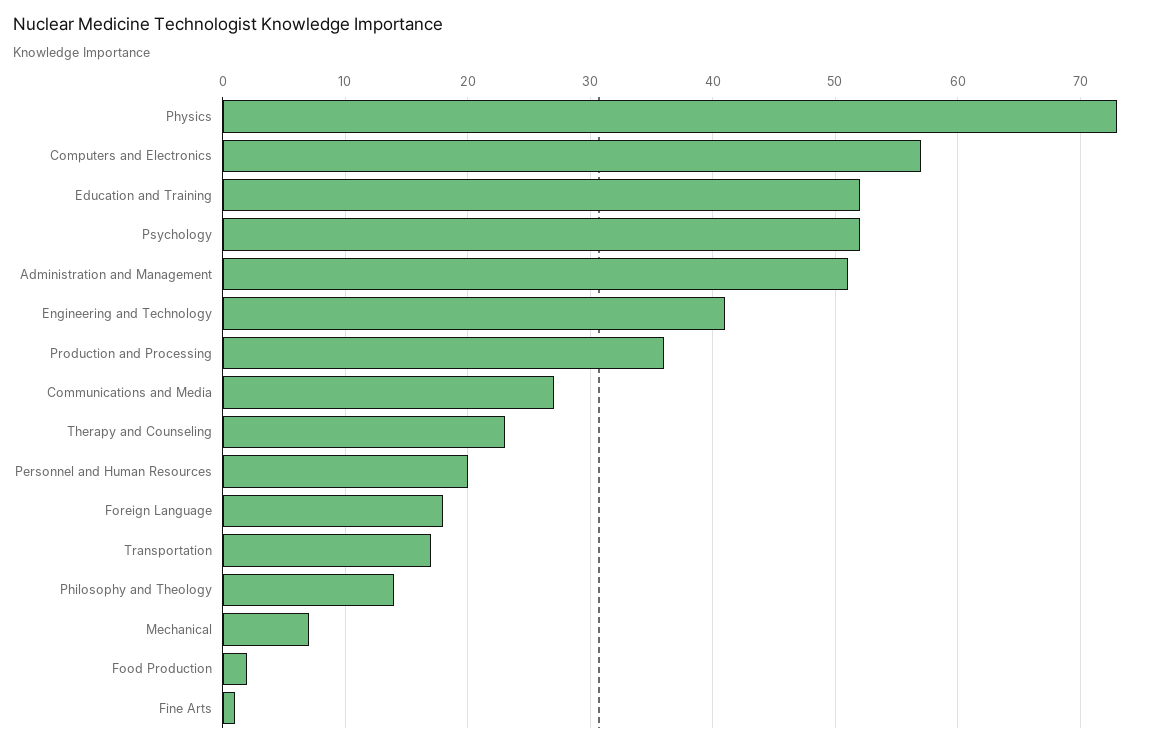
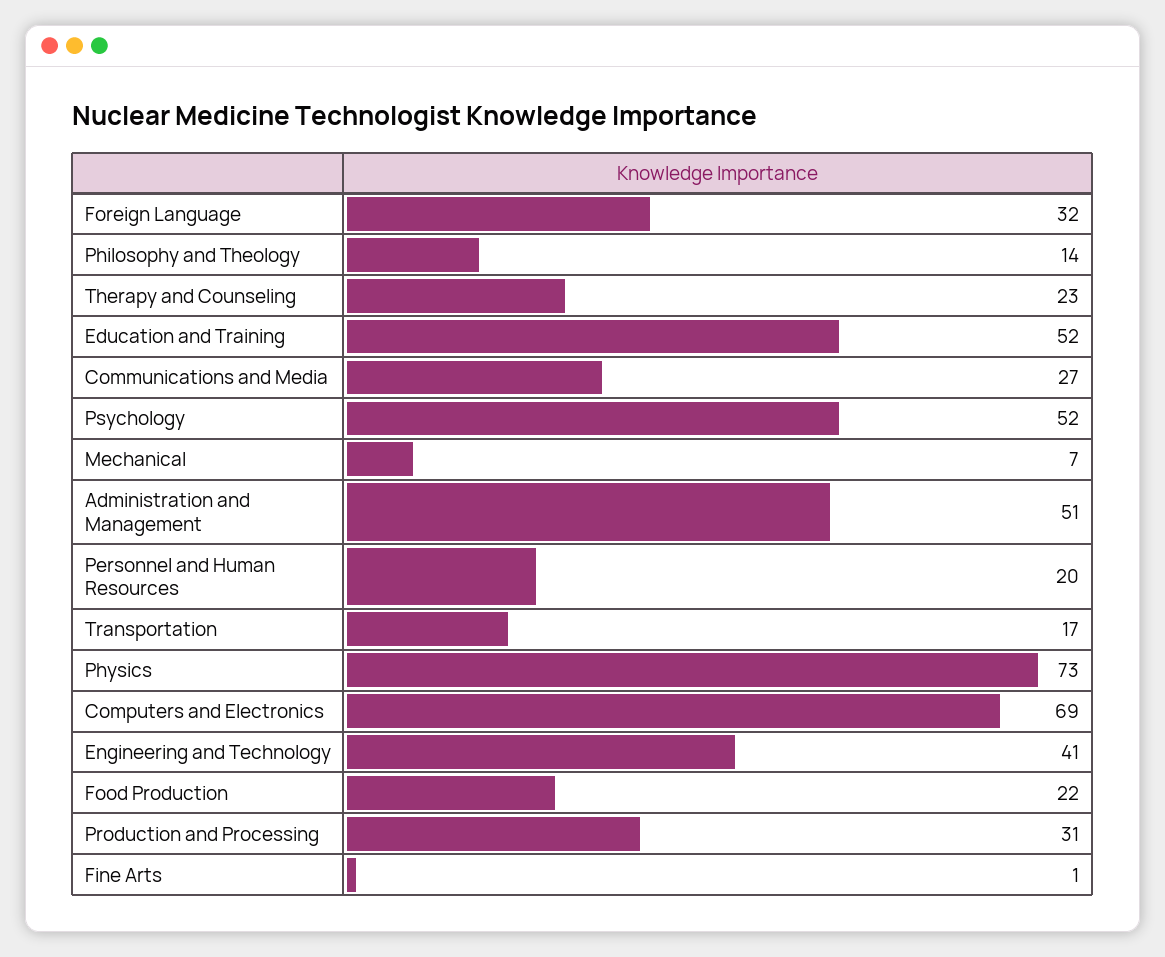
  {
    "Physics": 73,
-   "Computers and Electronics": 57,
+   "Computers and Electronics": 69,
    "Education and Training": 52,
    "Psychology": 52,
    "Administration and Management": 51,
    "Engineering and Technology": 41,
-   "Production and Processing": 36,
+   "Production and Processing": 31,
    "Communications and Media": 27,
    "Therapy and Counseling": 23,
    "Personnel and Human Resources": 20,
-   "Foreign Language": 18,
+   "Foreign Language": 32,
    "Transportation": 17,
    "Philosophy and Theology": 14,
    "Mechanical": 7,
-   "Food Production": 2,
+   "Food Production": 22,
    "Fine Arts": 1
  }

